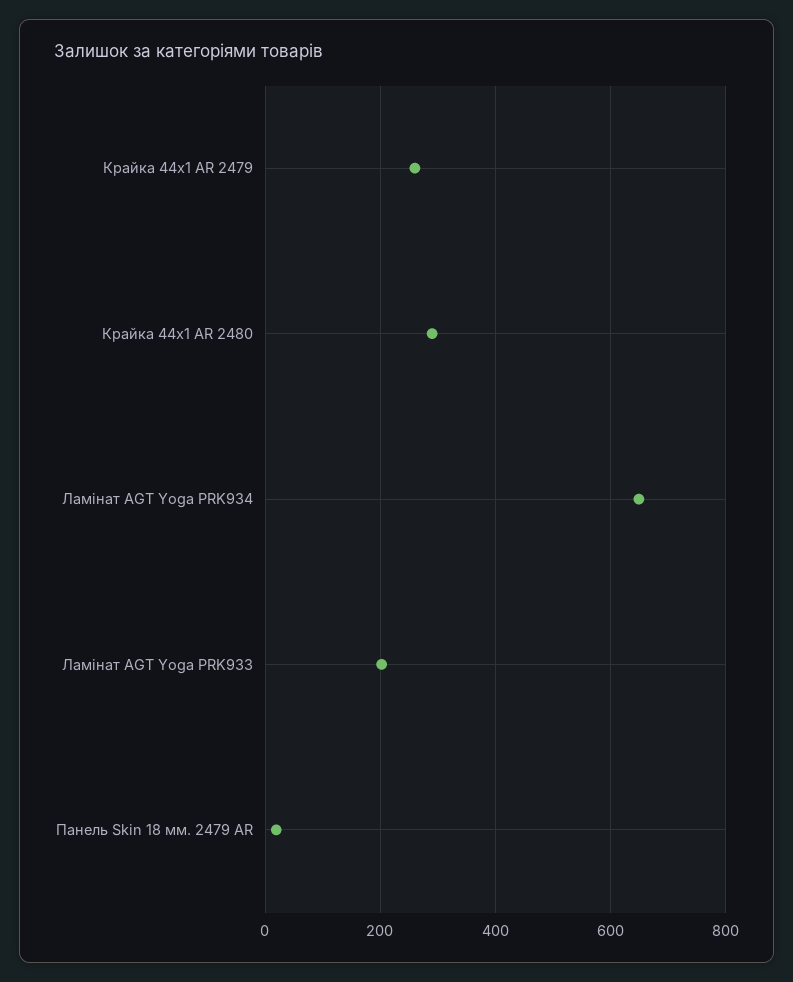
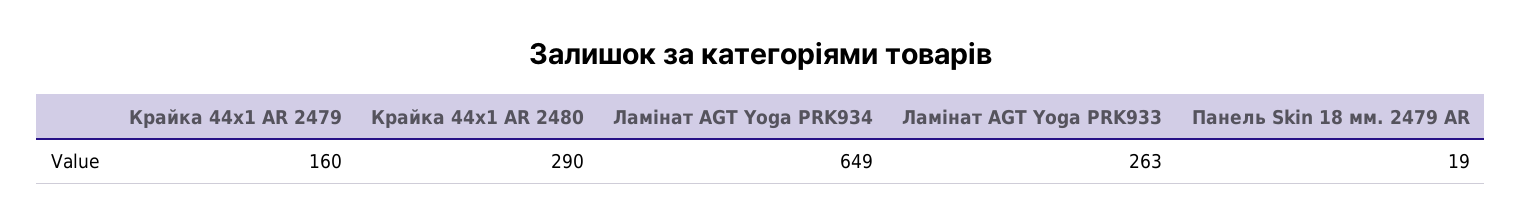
  {
-   "Крайка 44x1 AR 2479": 260,
+   "Крайка 44x1 AR 2479": 160,
    "Крайка 44x1 AR 2480": 290,
    "Ламінат AGT Yoga PRK934": 649,
-   "Ламінат AGT Yoga PRK933": 200,
+   "Ламінат AGT Yoga PRK933": 263,
    "Панель Skin 18 мм. 2479 AR": 19
  }

